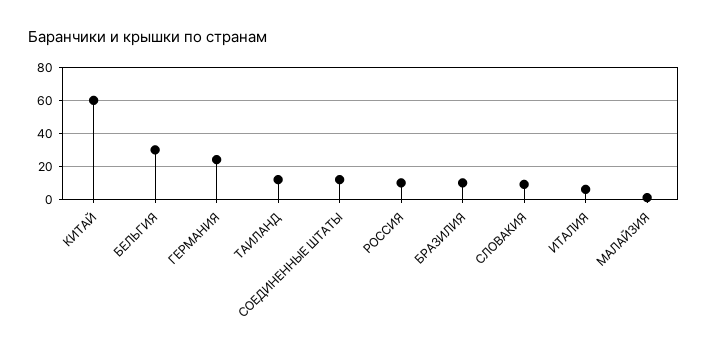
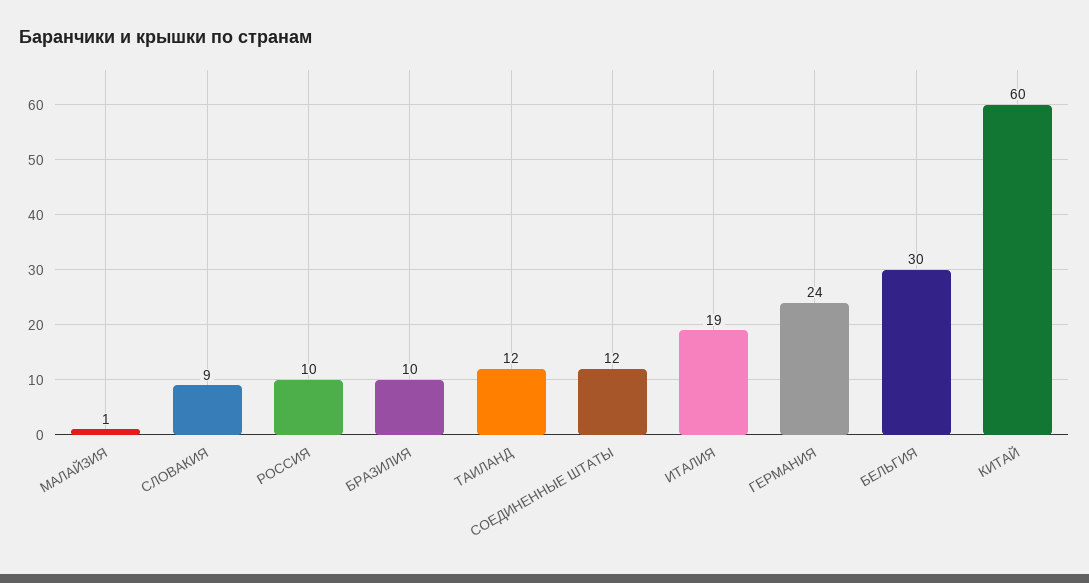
  {
    "КИТАЙ": 60,
    "БЕЛЬГИЯ": 30,
    "ГЕРМАНИЯ": 24,
    "ТАИЛАНД": 12,
    "СОЕДИНЕННЫЕ ШТАТЫ": 12,
    "РОССИЯ": 10,
    "БРАЗИЛИЯ": 10,
    "СЛОВАКИЯ": 9,
-   "ИТАЛИЯ": 5,
+   "ИТАЛИЯ": 19,
    "МАЛАЙЗИЯ": 1
  }

